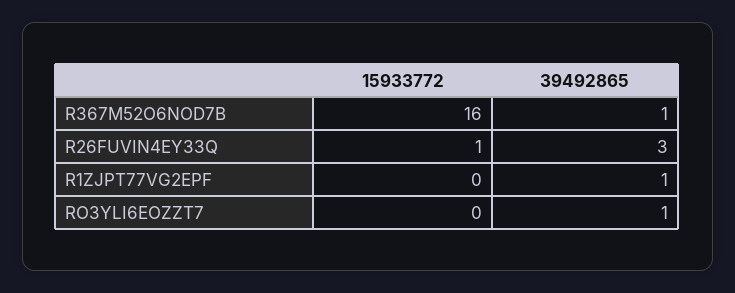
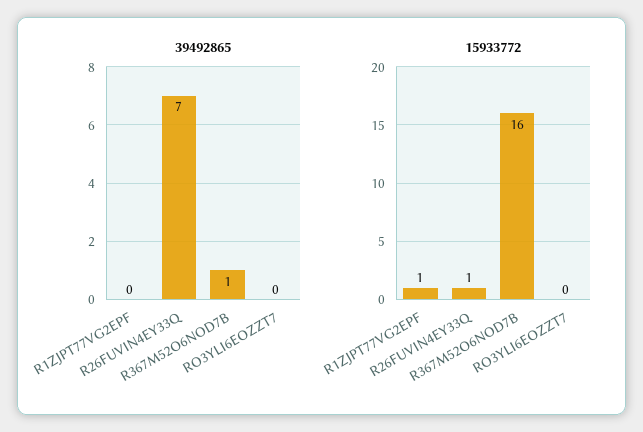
  {
    "15933772": {
      "R367M52O6NOD7B": 16,
      "R26FUVIN4EY33Q": 1,
-     "R1ZJPT77VG2EPF": 0,
+     "R1ZJPT77VG2EPF": 1,
      "RO3YLI6EOZZT7": 0
    },
    "39492865": {
      "R367M52O6NOD7B": 1,
-     "R26FUVIN4EY33Q": 3,
+     "R26FUVIN4EY33Q": 7,
-     "R1ZJPT77VG2EPF": 1,
+     "R1ZJPT77VG2EPF": 0,
-     "RO3YLI6EOZZT7": 1
+     "RO3YLI6EOZZT7": 0
    }
  }

